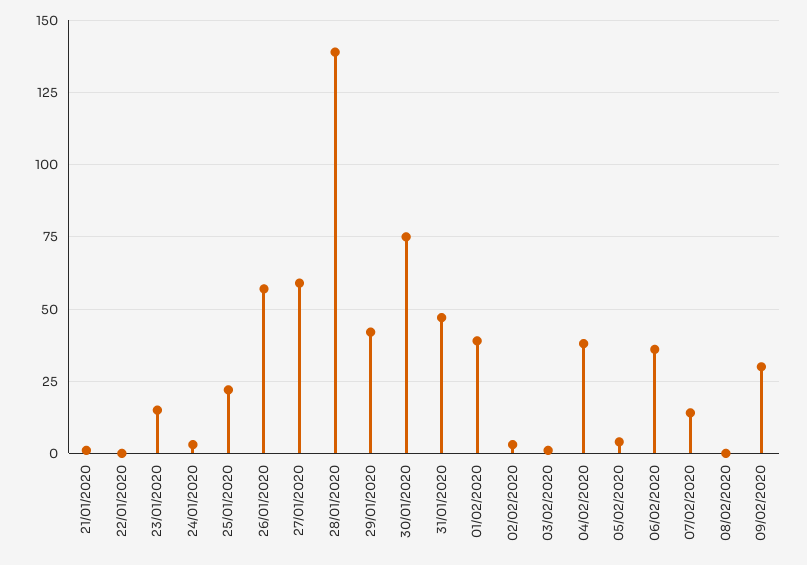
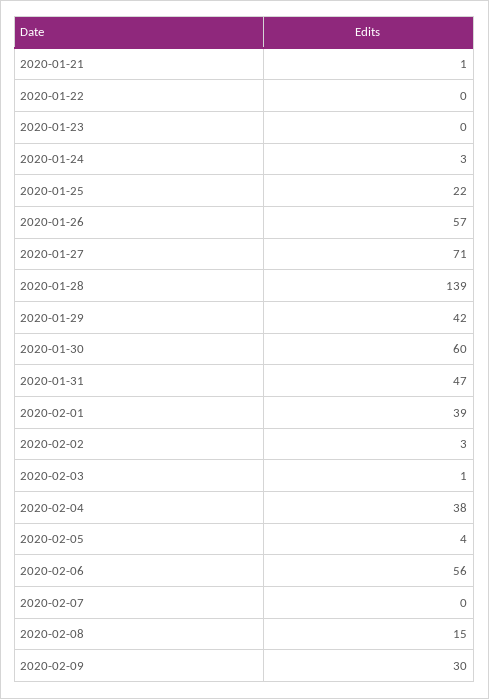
  {
    "21/01/2020": 1,
    "22/01/2020": 0,
-   "23/01/2020": 15,
+   "23/01/2020": 0,
    "24/01/2020": 3,
    "25/01/2020": 22,
    "26/01/2020": 57,
-   "27/01/2020": 60,
+   "27/01/2020": 71,
    "28/01/2020": 139,
    "29/01/2020": 42,
-   "30/01/2020": 75,
+   "30/01/2020": 60,
    "31/01/2020": 47,
    "01/02/2020": 39,
    "02/02/2020": 3,
    "03/02/2020": 1,
    "04/02/2020": 38,
    "05/02/2020": 4,
-   "06/02/2020": 35,
+   "06/02/2020": 56,
-   "07/02/2020": 15,
+   "07/02/2020": 0,
-   "08/02/2020": 0,
+   "08/02/2020": 15,
    "09/02/2020": 30
  }

